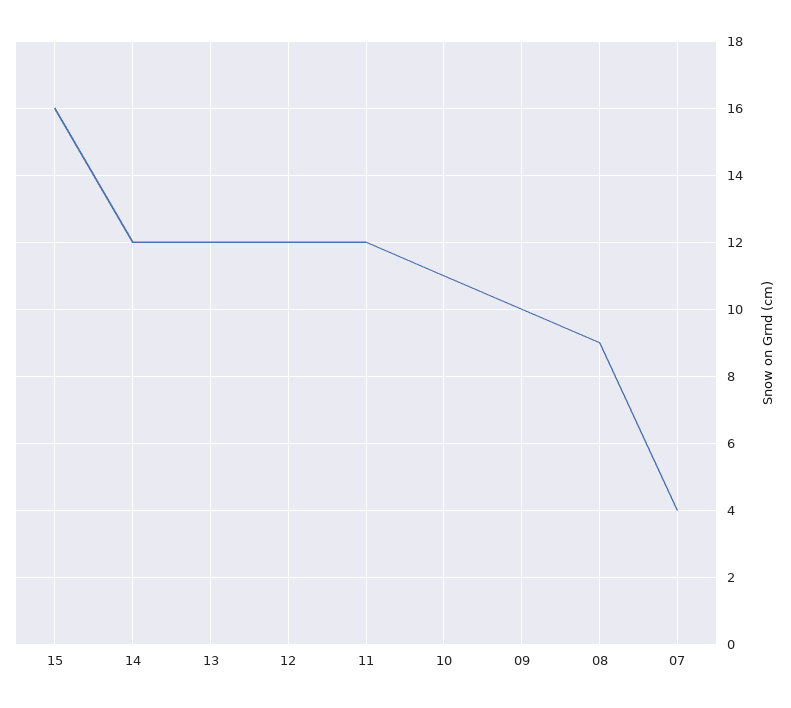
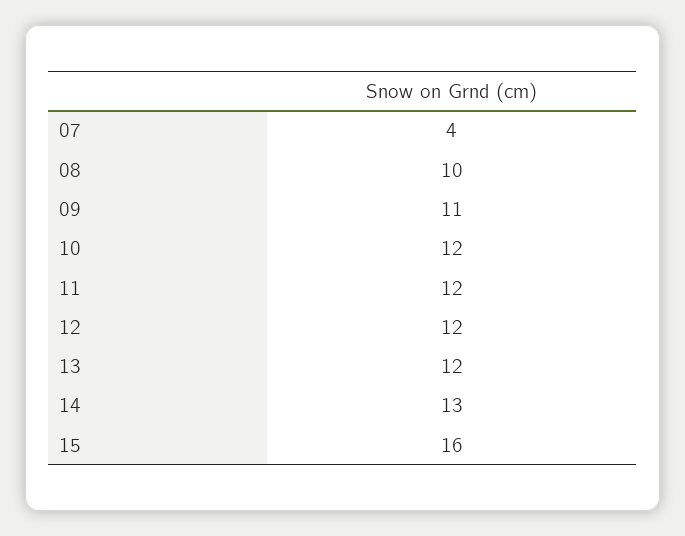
  {
    "15": 16,
-   "14": 12,
+   "14": 13,
    "13": 12,
    "12": 12,
    "11": 12,
-   "10": 11,
+   "10": 12,
-   "09": 10,
+   "09": 11,
-   "08": 9,
+   "08": 10,
    "07": 4
  }

